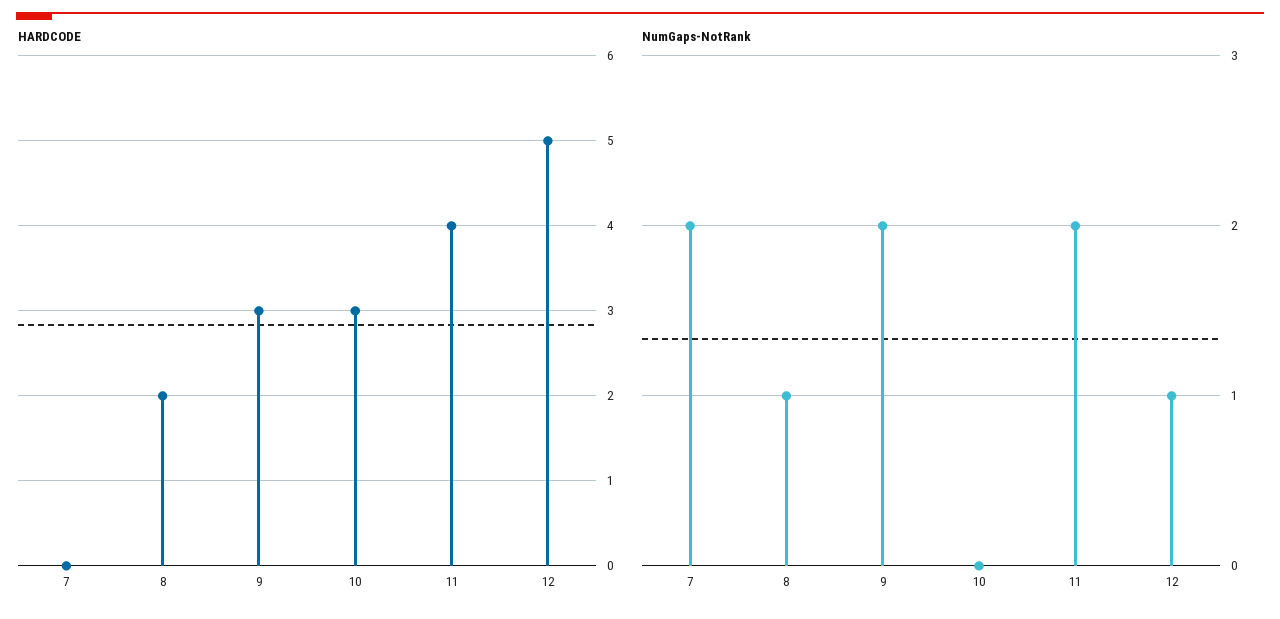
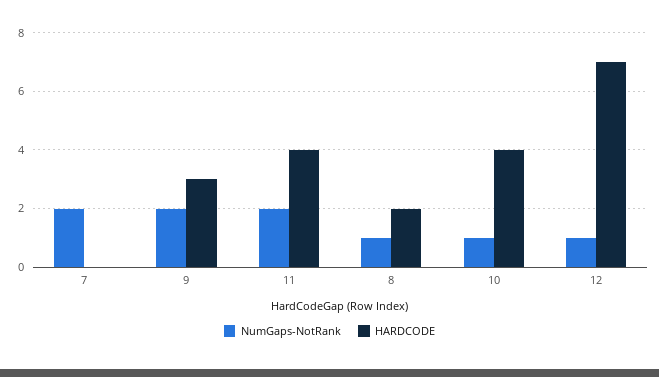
  {
    "HARDCODE": {
      "7": 0,
      "8": 2,
      "9": 3,
-     "10": 3,
+     "10": 4,
      "11": 4,
-     "12": 5
+     "12": 7
    },
    "NumGaps-NotRank": {
      "7": 2,
      "8": 1,
      "9": 2,
-     "10": 0,
+     "10": 1,
      "11": 2,
      "12": 1
    }
  }

